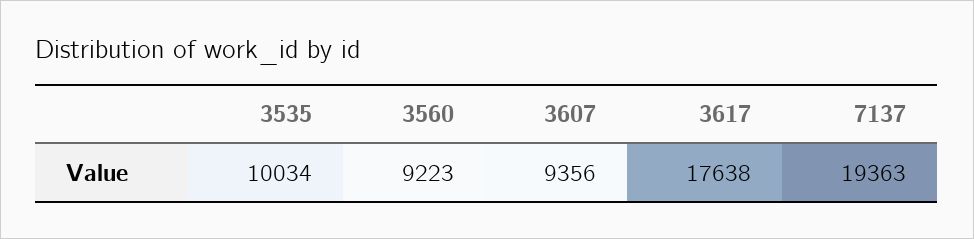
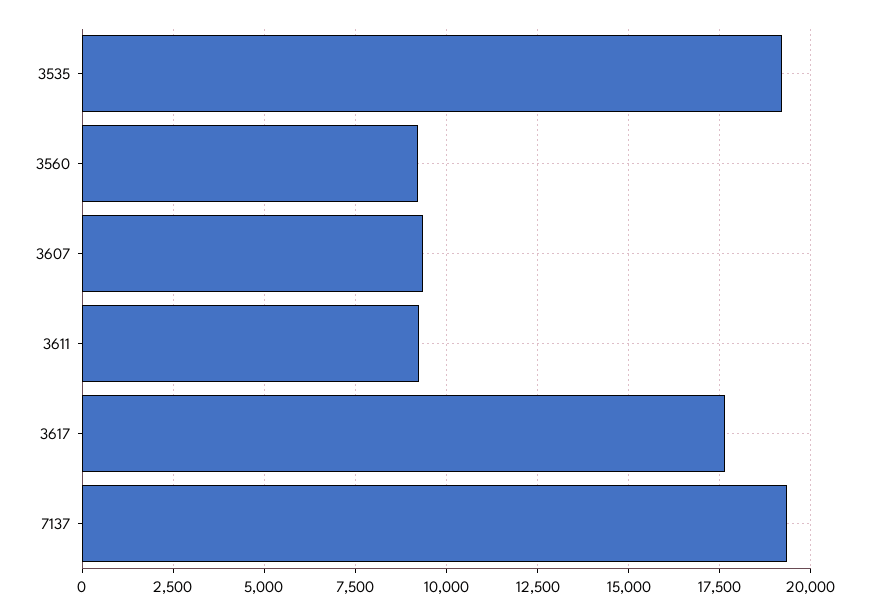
  {
-   "3535": 10034,
+   "3535": 19250,
    "3560": 9223,
    "3607": 9356,
    "3617": 17638,
-   "7137": 19363
+   "7137": 19363,
+   "3611": 9250
  }

